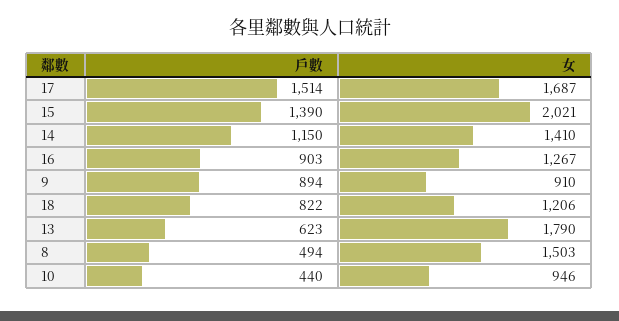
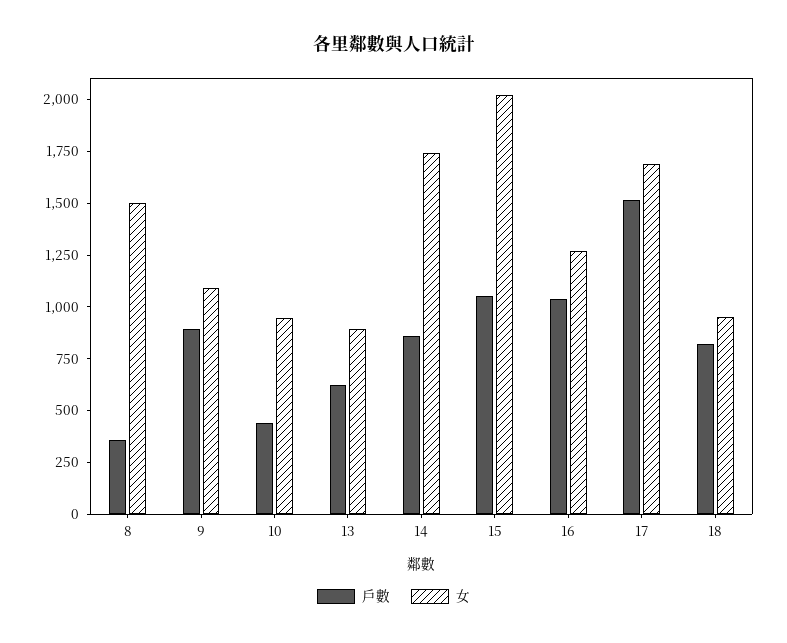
  {
    "戶數": {
      "17": 1514,
-     "15": 1390,
+     "15": 1050,
-     "14": 1150,
+     "14": 850,
-     "16": 903,
+     "16": 1050,
      "9": 894,
      "18": 822,
      "13": 623,
-     "8": 494,
+     "8": 350,
      "10": 440
    },
    "女": {
      "17": 1687,
      "15": 2021,
-     "14": 1410,
+     "14": 1750,
      "16": 1267,
-     "9": 910,
+     "9": 1100,
-     "18": 1206,
+     "18": 950,
-     "13": 1790,
+     "13": 900,
      "8": 1503,
      "10": 946
    }
  }

